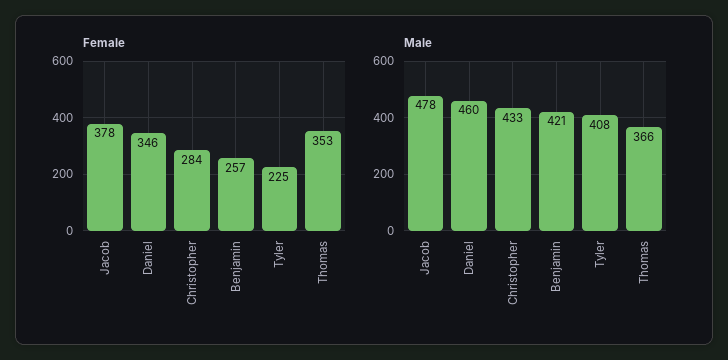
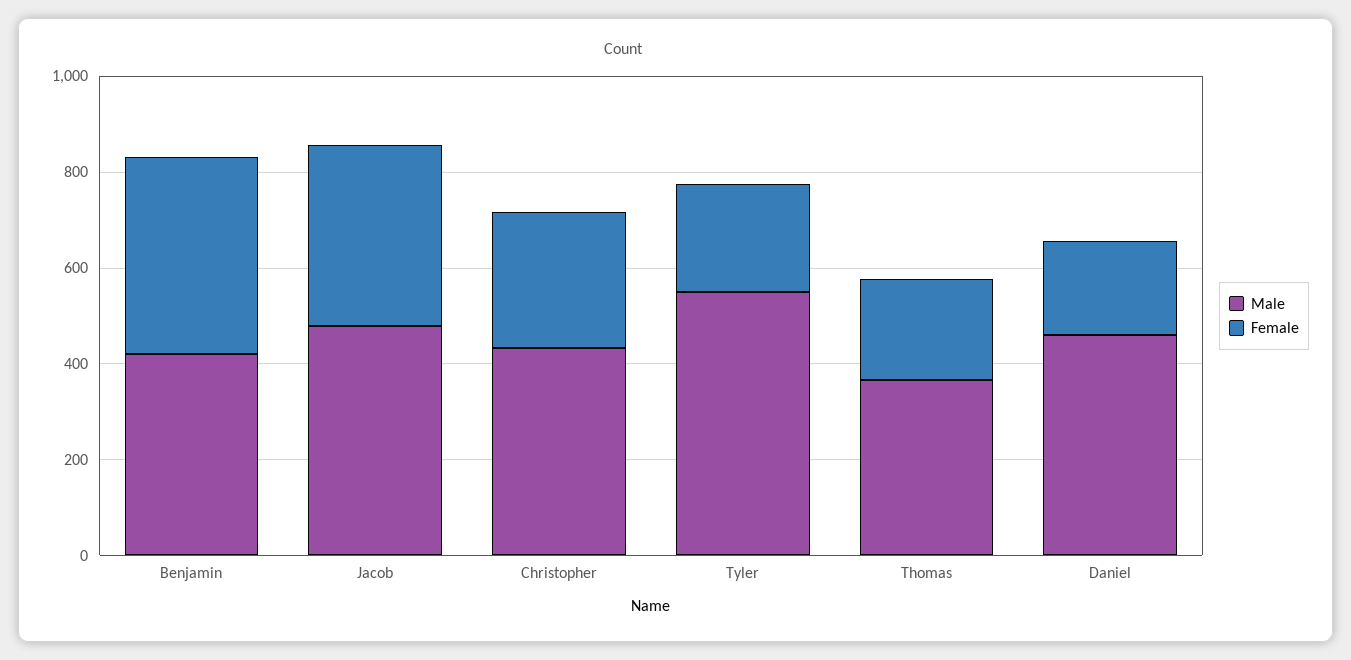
  {
    "Female": {
      "Jacob": 378,
-     "Daniel": 346,
+     "Daniel": 200,
      "Christopher": 284,
-     "Benjamin": 257,
+     "Benjamin": 400,
      "Tyler": 225,
-     "Thomas": 353
+     "Thomas": 200
    },
    "Male": {
      "Jacob": 478,
      "Daniel": 460,
      "Christopher": 433,
      "Benjamin": 421,
-     "Tyler": 408,
+     "Tyler": 550,
      "Thomas": 366
    }
  }

